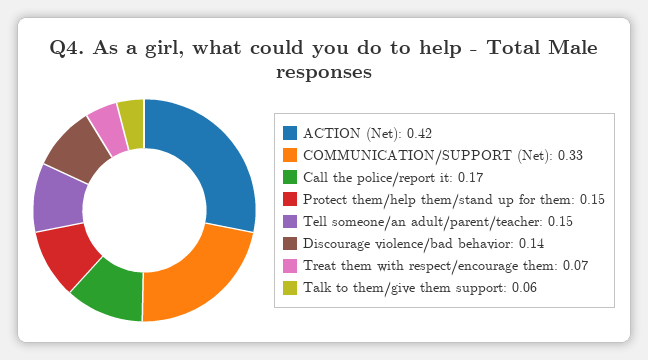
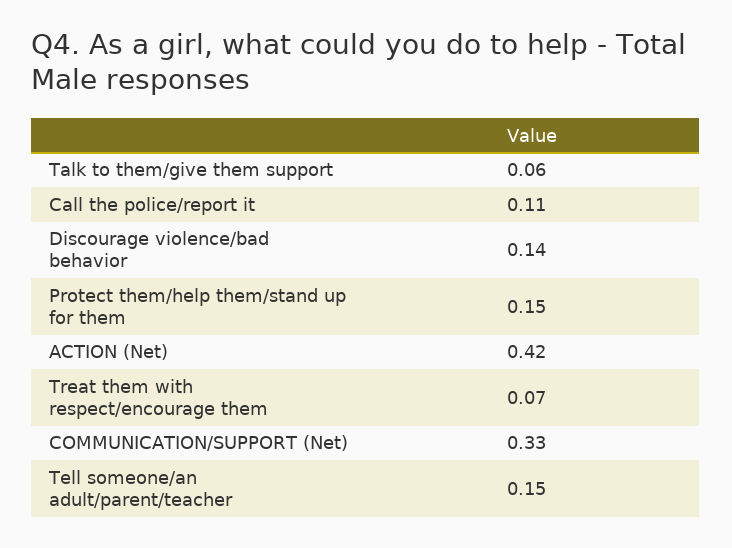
  {
    "ACTION (Net)": 0.42,
    "COMMUNICATION/SUPPORT (Net)": 0.33,
-   "Call the police/report it": 0.17,
+   "Call the police/report it": 0.11,
    "Protect them/help them/stand up for them": 0.15,
    "Tell someone/an adult/parent/teacher": 0.15,
    "Discourage violence/bad behavior": 0.14,
    "Treat them with respect/encourage them": 0.07,
    "Talk to them/give them support": 0.06
  }

